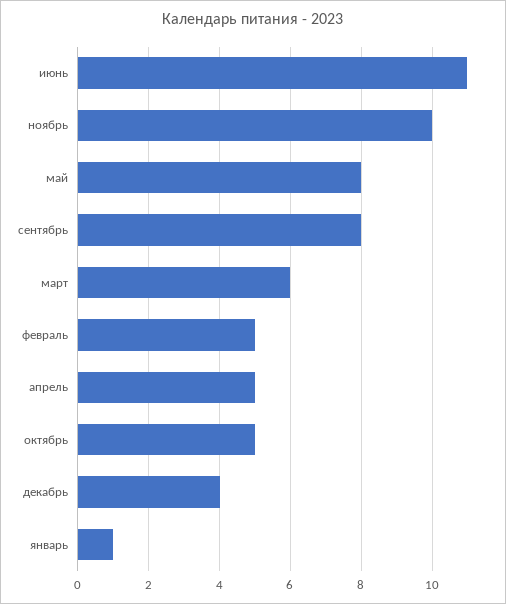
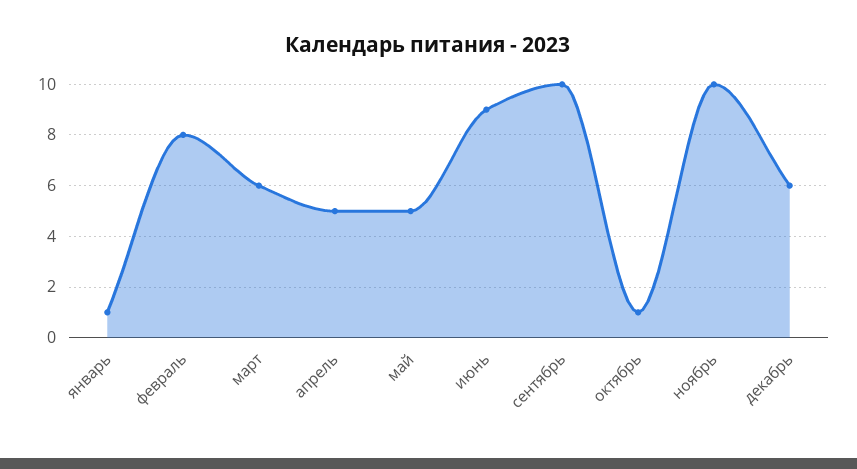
  {
-   "июнь": 11,
+   "июнь": 9,
    "ноябрь": 10,
-   "май": 8,
+   "май": 5,
-   "сентябрь": 8,
+   "сентябрь": 10,
    "март": 6,
-   "февраль": 5,
+   "февраль": 8,
    "апрель": 5,
-   "октябрь": 5,
+   "октябрь": 1,
-   "декабрь": 4,
+   "декабрь": 6,
    "январь": 1
  }

